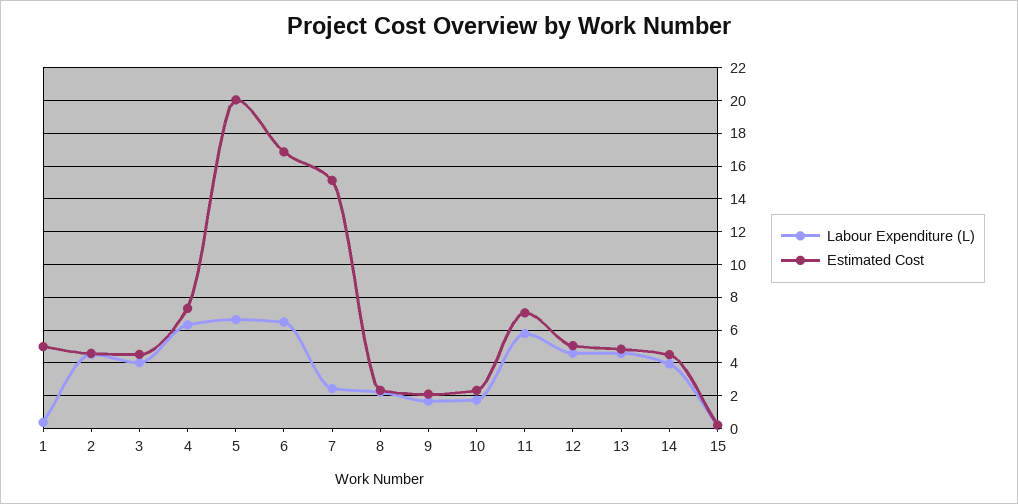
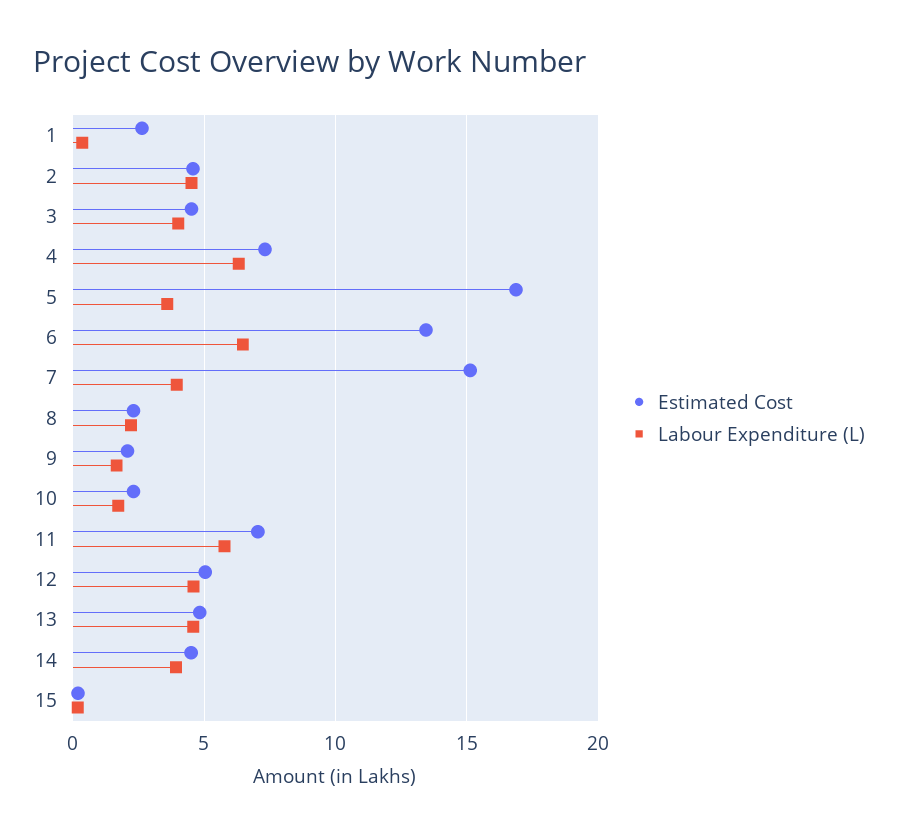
  {
    "Labour Expenditure (L)": {
      "1": 0.5,
      "2": 4.5,
      "3": 4,
      "4": 6.5,
-     "5": 6.5,
+     "5": 3.5,
      "6": 6.5,
-     "7": 2.5,
+     "7": 4,
      "8": 2,
      "9": 1.5,
      "10": 1.5,
      "11": 6,
      "12": 4.5,
      "13": 4.5,
      "14": 4,
      "15": 0
    },
    "Estimated Cost": {
-     "1": 5,
+     "1": 2.5,
      "2": 4.5,
      "3": 4.5,
      "4": 7.5,
-     "5": 20,
+     "5": 17,
-     "6": 17,
+     "6": 13.5,
      "7": 15,
      "8": 2.5,
      "9": 2,
      "10": 2.5,
      "11": 7,
      "12": 5,
      "13": 5,
      "14": 4.5,
      "15": 0
    }
  }

